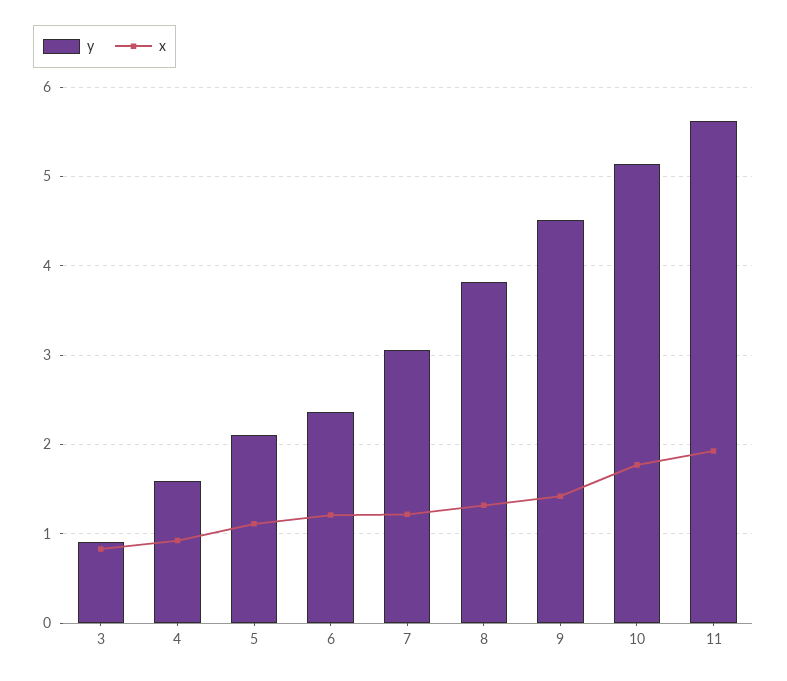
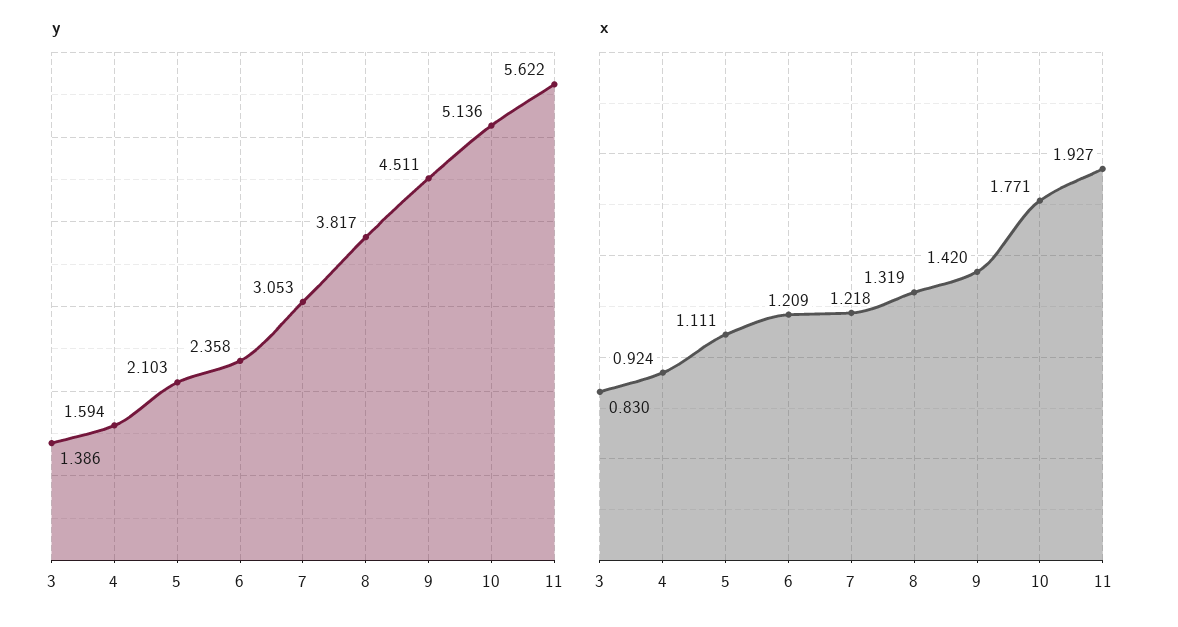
  {
    "y": {
-     "3": 0.9,
+     "3": 1.386,
      "4": 1.594,
      "5": 2.103,
      "6": 2.358,
      "7": 3.053,
      "8": 3.817,
      "9": 4.511,
      "10": 5.136,
      "11": 5.622
    },
    "x": {
      "3": 0.83,
      "4": 0.924,
      "5": 1.111,
      "6": 1.209,
      "7": 1.218,
      "8": 1.319,
      "9": 1.42,
      "10": 1.771,
      "11": 1.927
    }
  }

